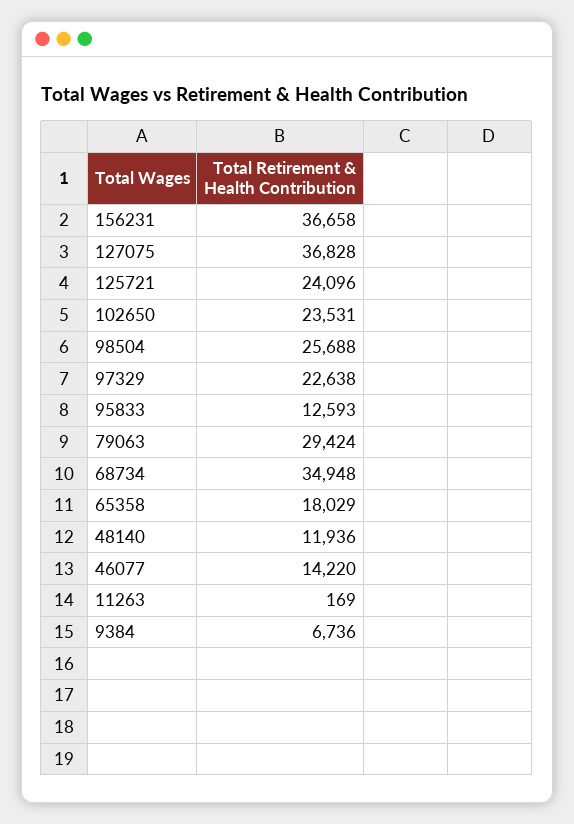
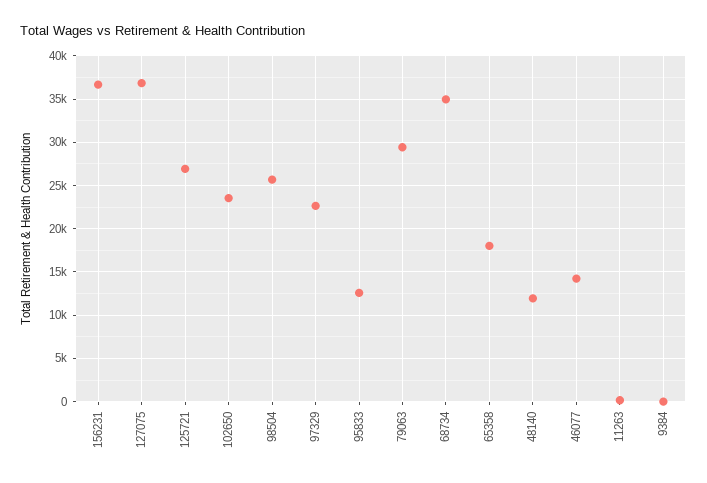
  {
    "156231": 36658,
    "127075": 36828,
-   "125721": 24096,
+   "125721": 27000,
    "102650": 23531,
    "98504": 25688,
    "97329": 22638,
    "95833": 12593,
    "79063": 29424,
    "68734": 34948,
    "65358": 18029,
    "48140": 11936,
    "46077": 14220,
    "11263": 169,
-   "9384": 6736
+   "9384": 0
  }

